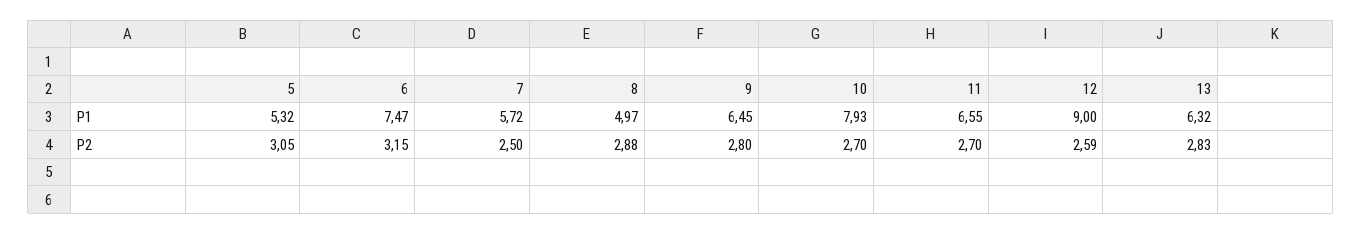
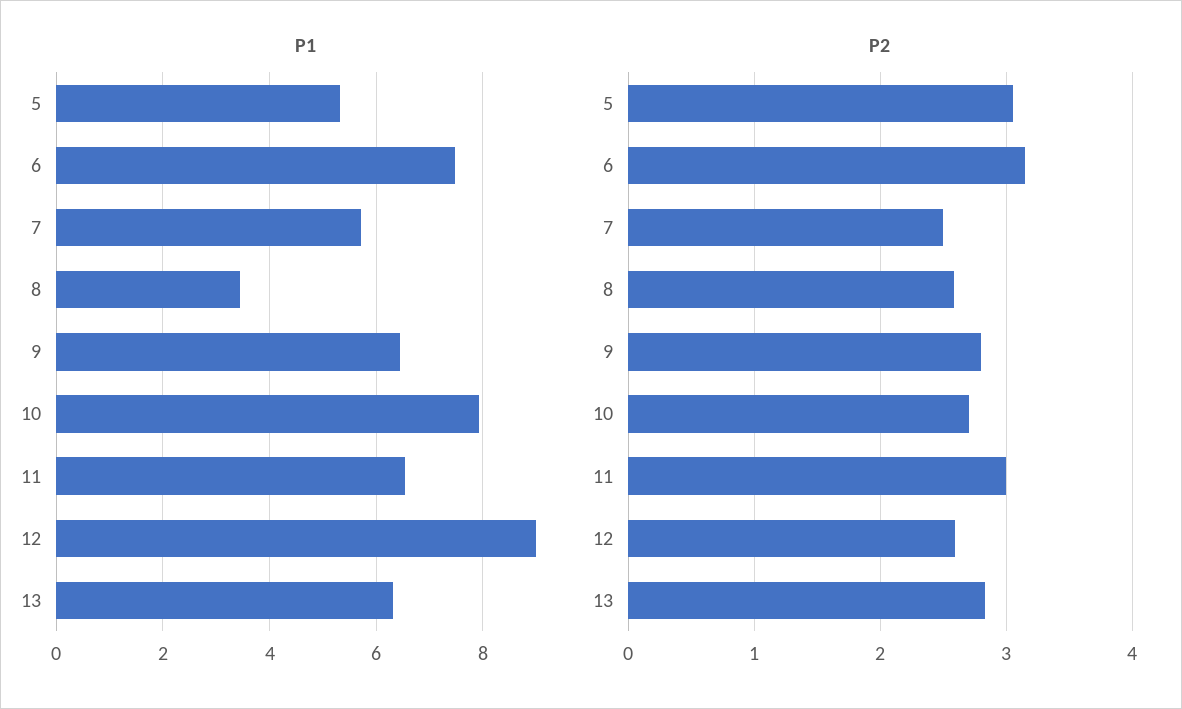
  {
    "P1": {
      "5": 5.32,
      "6": 7.47,
      "7": 5.72,
-     "8": 4.97,
+     "8": 3.4,
      "9": 6.45,
      "10": 7.93,
      "11": 6.55,
      "12": 9,
      "13": 6.32
    },
    "P2": {
      "5": 3.05,
      "6": 3.15,
      "7": 2.5,
-     "8": 2.88,
+     "8": 2.6,
      "9": 2.8,
      "10": 2.7,
-     "11": 2.7,
+     "11": 3,
      "12": 2.59,
      "13": 2.83
    }
  }

